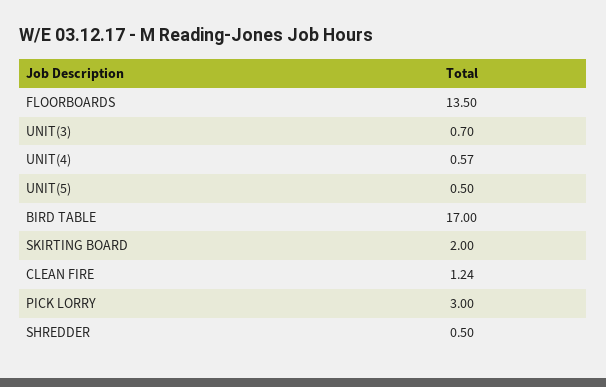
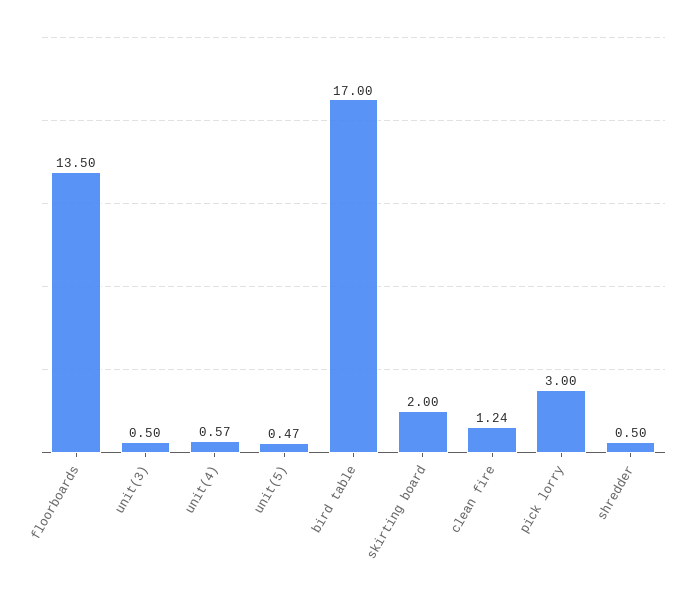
  {
    "FLOORBOARDS": 13.5,
-   "UNIT(3)": 0.7,
+   "UNIT(3)": 0.5,
    "UNIT(4)": 0.57,
-   "UNIT(5)": 0.5,
+   "UNIT(5)": 0.47,
    "BIRD TABLE": 17,
    "SKIRTING BOARD": 2,
    "CLEAN FIRE": 1.24,
    "PICK LORRY": 3,
    "SHREDDER": 0.5
  }

